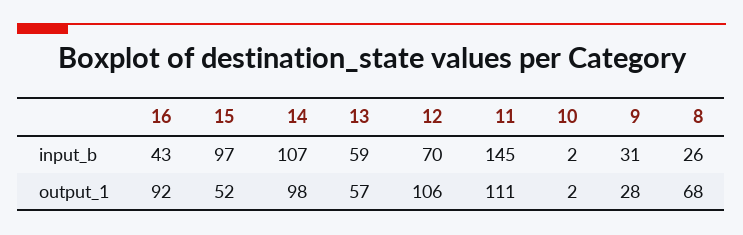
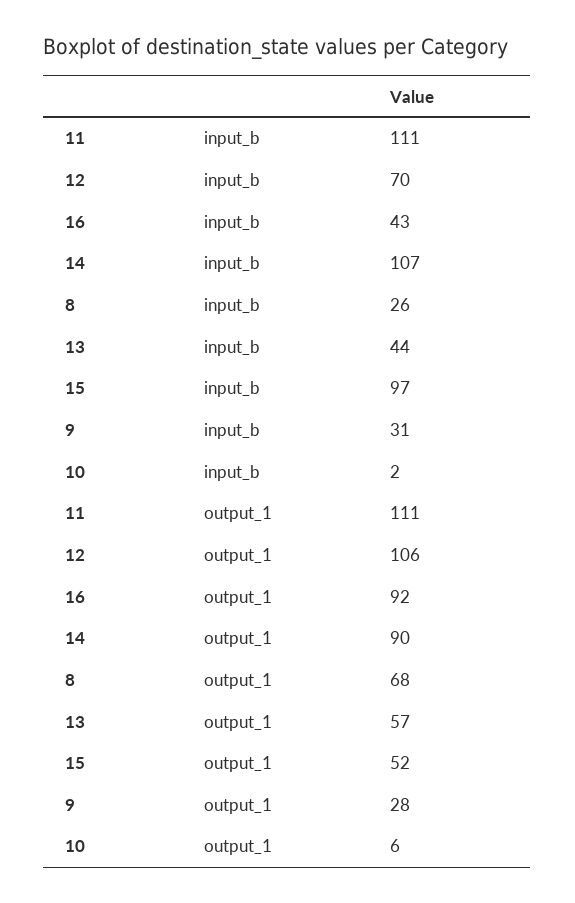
  {
    "16": {
      "input_b": 43,
      "output_1": 92
    },
    "15": {
      "input_b": 97,
      "output_1": 52
    },
    "14": {
      "input_b": 107,
-     "output_1": 98
+     "output_1": 90
    },
    "13": {
-     "input_b": 59,
+     "input_b": 44,
      "output_1": 57
    },
    "12": {
      "input_b": 70,
      "output_1": 106
    },
    "11": {
-     "input_b": 145,
+     "input_b": 111,
      "output_1": 111
    },
    "10": {
      "input_b": 2,
-     "output_1": 2
+     "output_1": 6
    },
    "9": {
      "input_b": 31,
      "output_1": 28
    },
    "8": {
      "input_b": 26,
      "output_1": 68
    }
  }

